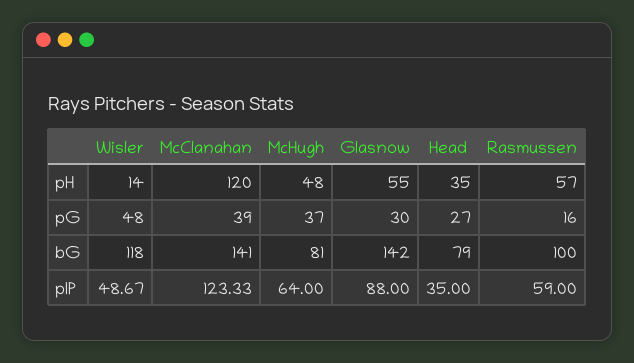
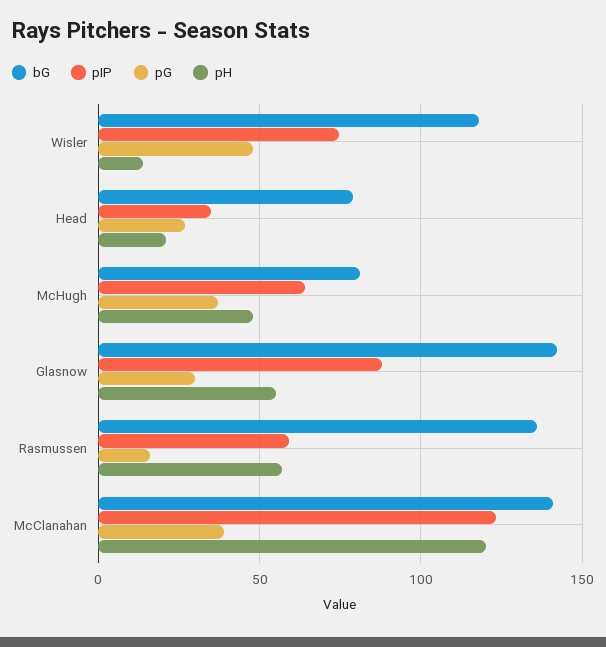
  {
    "pH": {
      "Wisler": 14,
      "McClanahan": 120,
      "McHugh": 48,
      "Glasnow": 55,
-     "Head": 35,
+     "Head": 20,
      "Rasmussen": 57
    },
    "pG": {
      "Wisler": 48,
      "McClanahan": 39,
      "McHugh": 37,
      "Glasnow": 30,
      "Head": 27,
      "Rasmussen": 16
    },
    "bG": {
      "Wisler": 118,
      "McClanahan": 141,
      "McHugh": 81,
      "Glasnow": 142,
      "Head": 79,
-     "Rasmussen": 100
+     "Rasmussen": 135
    },
    "pIP": {
-     "Wisler": 48.67,
+     "Wisler": 75,
      "McClanahan": 123.33,
      "McHugh": 64,
      "Glasnow": 88,
      "Head": 35,
      "Rasmussen": 59
    }
  }

